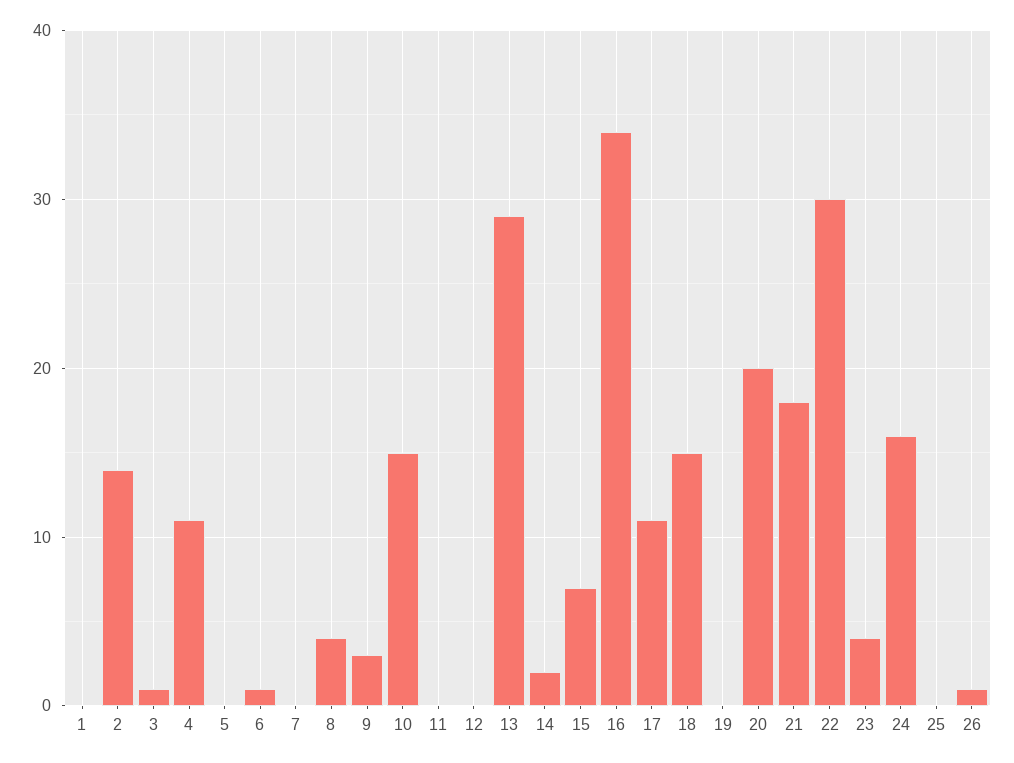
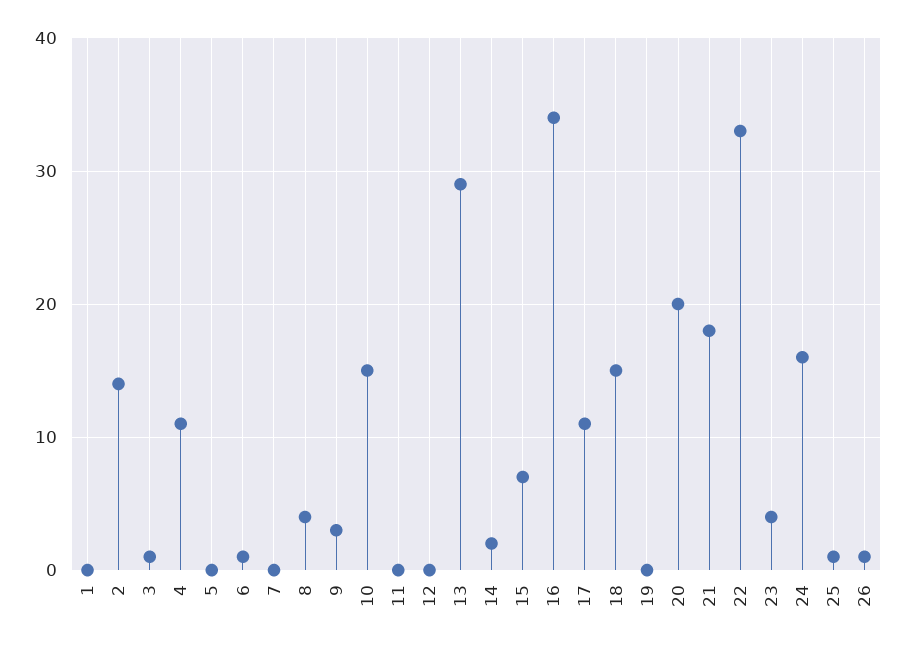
  {
    "1": 0,
    "2": 14,
    "3": 1,
    "4": 11,
    "5": 0,
    "6": 1,
    "7": 0,
    "8": 4,
    "9": 3,
    "10": 15,
    "11": 0,
    "12": 0,
    "13": 29,
    "14": 2,
    "15": 7,
    "16": 34,
    "17": 11,
    "18": 15,
    "19": 0,
    "20": 20,
    "21": 18,
-   "22": 30,
+   "22": 33,
    "23": 4,
    "24": 16,
-   "25": 0,
+   "25": 1,
    "26": 1
  }

